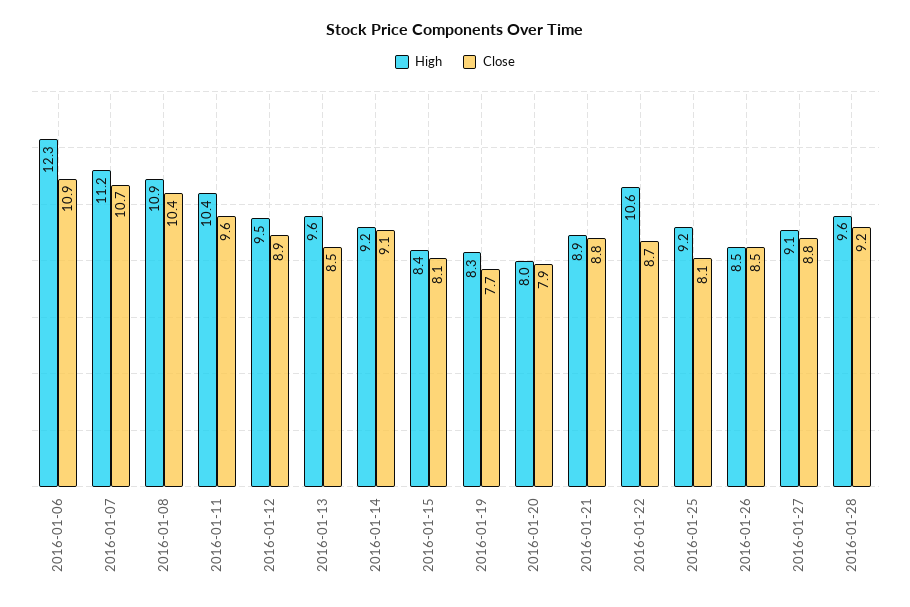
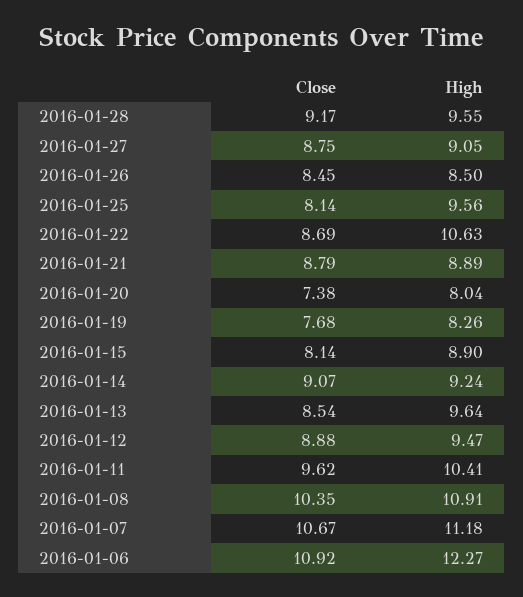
  {
    "High": {
      "2016-01-06": 12.27,
      "2016-01-07": 11.18,
      "2016-01-08": 10.91,
      "2016-01-11": 10.41,
      "2016-01-12": 9.47,
      "2016-01-13": 9.64,
      "2016-01-14": 9.24,
-     "2016-01-15": 8.4,
+     "2016-01-15": 8.9,
      "2016-01-19": 8.26,
      "2016-01-20": 8.04,
      "2016-01-21": 8.89,
      "2016-01-22": 10.63,
-     "2016-01-25": 9.2,
+     "2016-01-25": 9.56,
      "2016-01-26": 8.5,
      "2016-01-27": 9.05,
      "2016-01-28": 9.55
    },
    "Close": {
      "2016-01-06": 10.92,
      "2016-01-07": 10.67,
      "2016-01-08": 10.35,
      "2016-01-11": 9.62,
      "2016-01-12": 8.88,
      "2016-01-13": 8.54,
      "2016-01-14": 9.07,
      "2016-01-15": 8.14,
      "2016-01-19": 7.68,
-     "2016-01-20": 7.9,
+     "2016-01-20": 7.38,
      "2016-01-21": 8.79,
      "2016-01-22": 8.69,
      "2016-01-25": 8.14,
      "2016-01-26": 8.45,
      "2016-01-27": 8.75,
      "2016-01-28": 9.17
    }
  }

